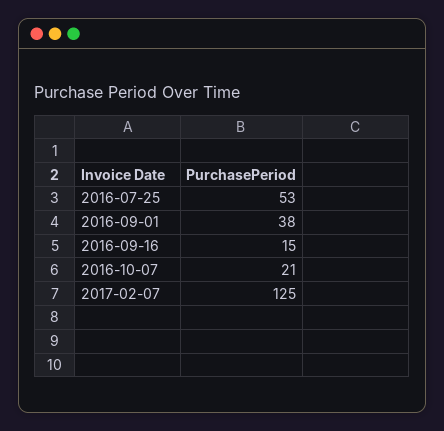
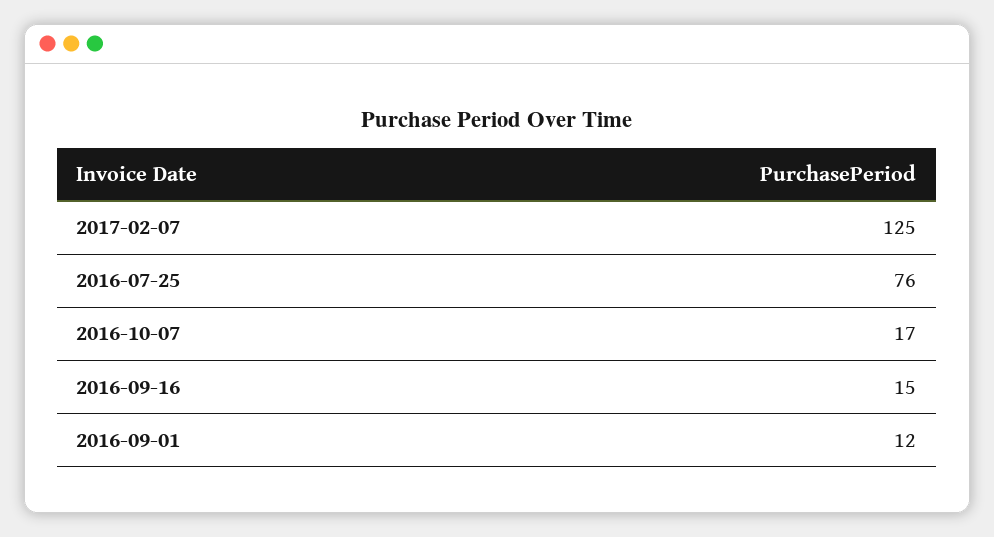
  {
-   "2016-07-25": 53,
+   "2016-07-25": 76,
-   "2016-09-01": 38,
+   "2016-09-01": 12,
    "2016-09-16": 15,
-   "2016-10-07": 21,
+   "2016-10-07": 17,
    "2017-02-07": 125
  }

